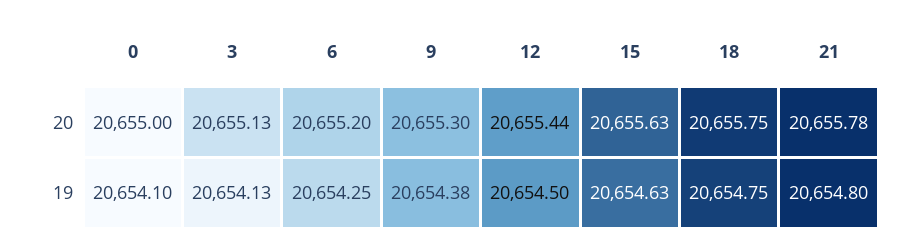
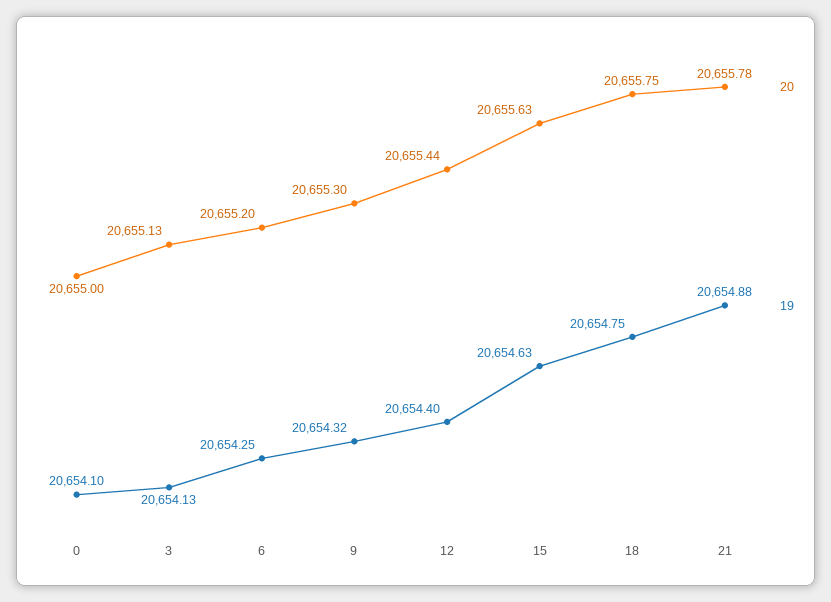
  {
    "20": {
      "0": 20655,
      "3": 20655.13,
      "6": 20655.2,
      "9": 20655.3,
      "12": 20655.44,
      "15": 20655.63,
      "18": 20655.75,
      "21": 20655.78
    },
    "19": {
      "0": 20654.1,
      "3": 20654.13,
      "6": 20654.25,
-     "9": 20654.38,
+     "9": 20654.32,
-     "12": 20654.5,
+     "12": 20654.4,
      "15": 20654.63,
      "18": 20654.75,
-     "21": 20654.8
+     "21": 20654.88
    }
  }

